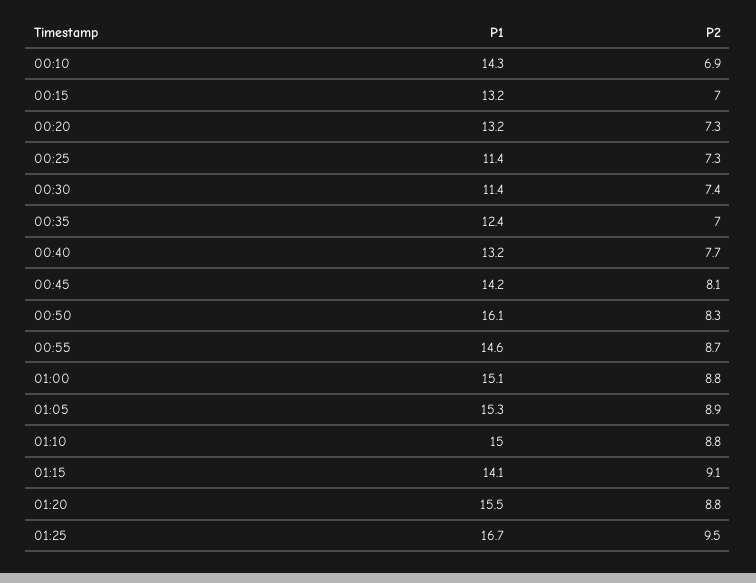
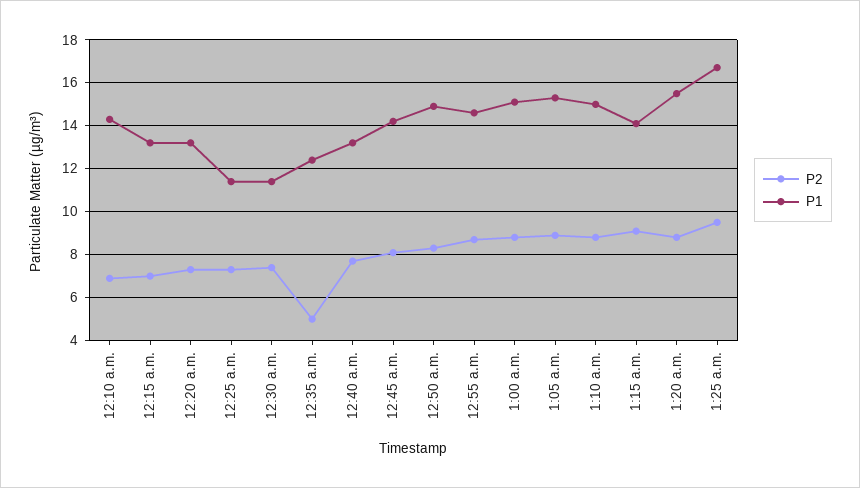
  {
    "P1": {
      "00:10": 14.3,
      "00:15": 13.2,
      "00:20": 13.2,
      "00:25": 11.4,
      "00:30": 11.4,
      "00:35": 12.4,
      "00:40": 13.2,
      "00:45": 14.2,
-     "00:50": 16.1,
+     "00:50": 15,
      "00:55": 14.6,
      "01:00": 15.1,
      "01:05": 15.3,
      "01:10": 15,
      "01:15": 14.1,
      "01:20": 15.5,
      "01:25": 16.7
    },
    "P2": {
      "00:10": 6.9,
      "00:15": 7,
      "00:20": 7.3,
      "00:25": 7.3,
      "00:30": 7.4,
-     "00:35": 7,
+     "00:35": 5,
      "00:40": 7.7,
      "00:45": 8.1,
      "00:50": 8.3,
      "00:55": 8.7,
      "01:00": 8.8,
      "01:05": 8.9,
      "01:10": 8.8,
      "01:15": 9.1,
      "01:20": 8.8,
      "01:25": 9.5
    }
  }

